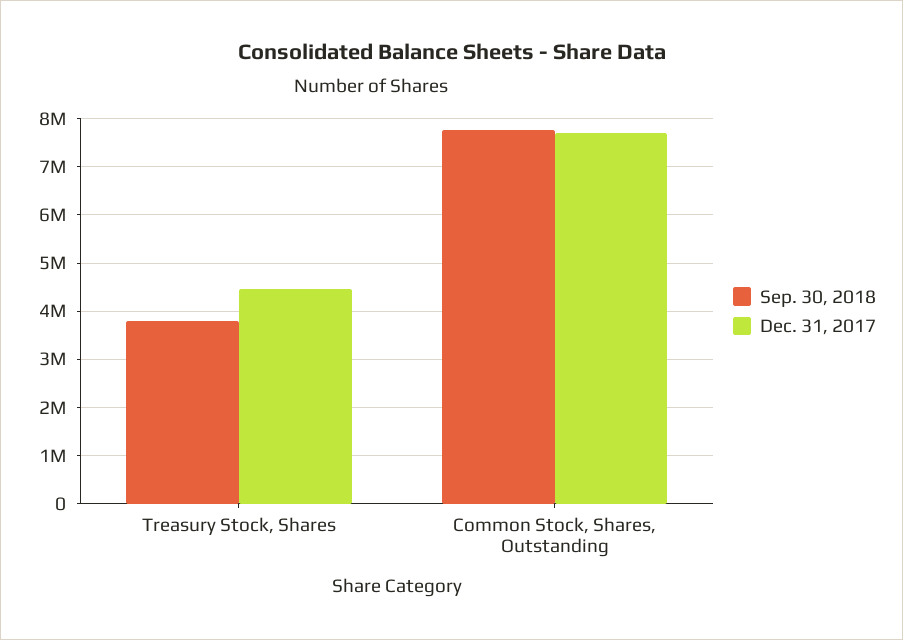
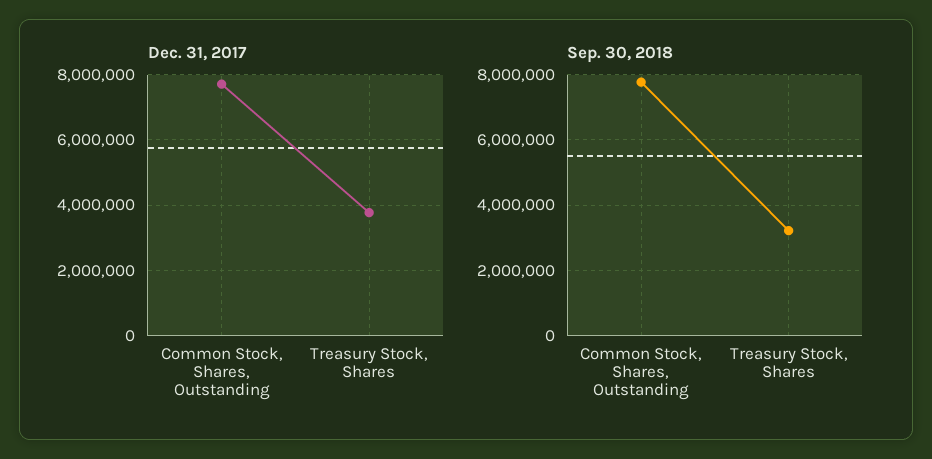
  {
    "Sep. 30, 2018": {
-     "Treasury Stock, Shares": 3800000,
+     "Treasury Stock, Shares": 3200000,
      "Common Stock, Shares, Outstanding": 7800000
    },
    "Dec. 31, 2017": {
-     "Treasury Stock, Shares": 4400000,
+     "Treasury Stock, Shares": 3800000,
      "Common Stock, Shares, Outstanding": 7800000
    }
  }

